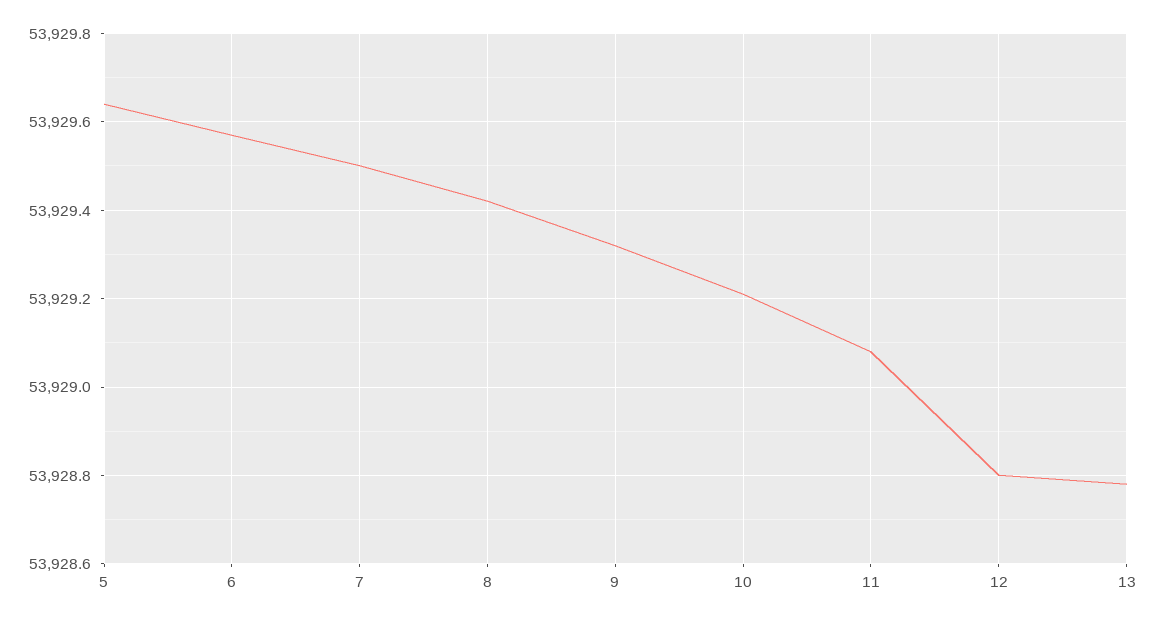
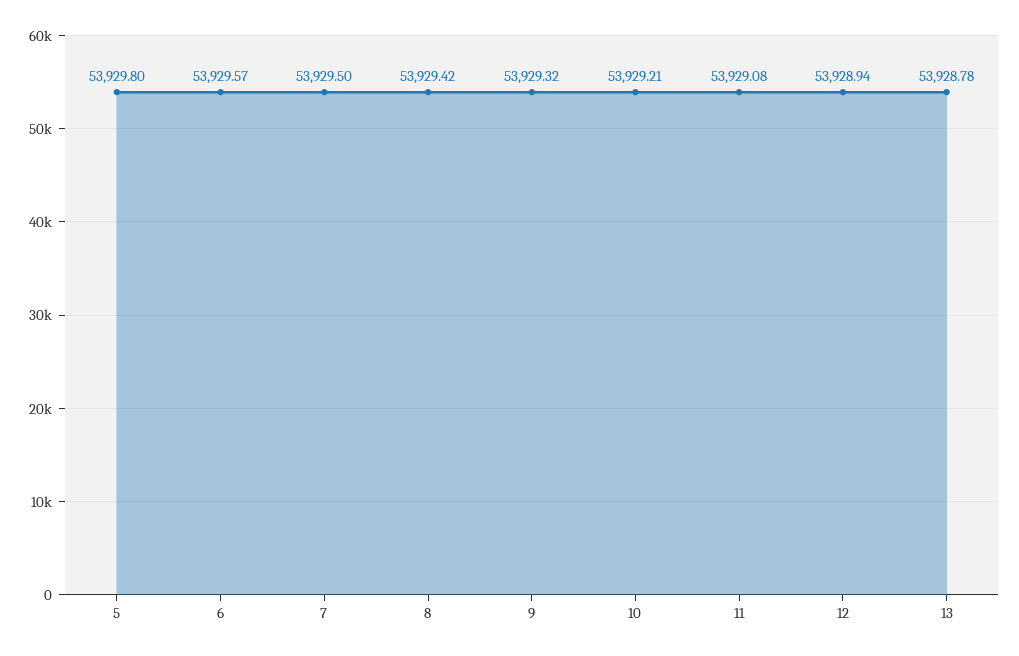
  {
-   "5": 53929.65,
+   "5": 53929.8,
    "6": 53929.57,
    "7": 53929.5,
    "8": 53929.42,
    "9": 53929.32,
    "10": 53929.21,
    "11": 53929.08,
-   "12": 53928.8,
+   "12": 53928.94,
    "13": 53928.78
  }

